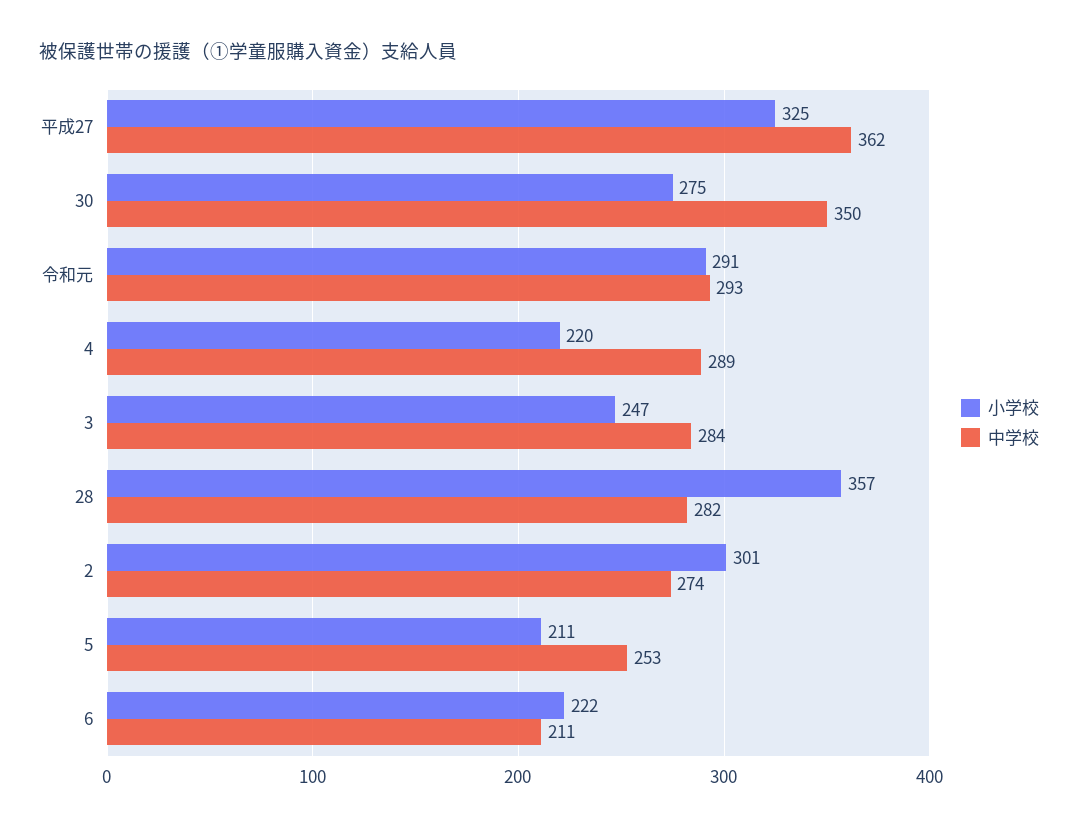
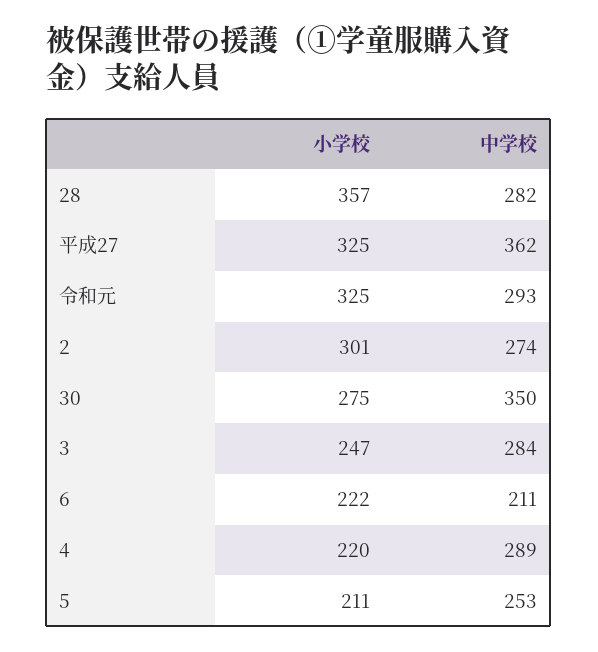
  {
    "小学校": {
      "平成27": 325,
      "30": 275,
-     "令和元": 291,
+     "令和元": 325,
      "4": 220,
      "3": 247,
      "28": 357,
      "2": 301,
      "5": 211,
      "6": 222
    },
    "中学校": {
      "平成27": 362,
      "30": 350,
      "令和元": 293,
      "4": 289,
      "3": 284,
      "28": 282,
      "2": 274,
      "5": 253,
      "6": 211
    }
  }

